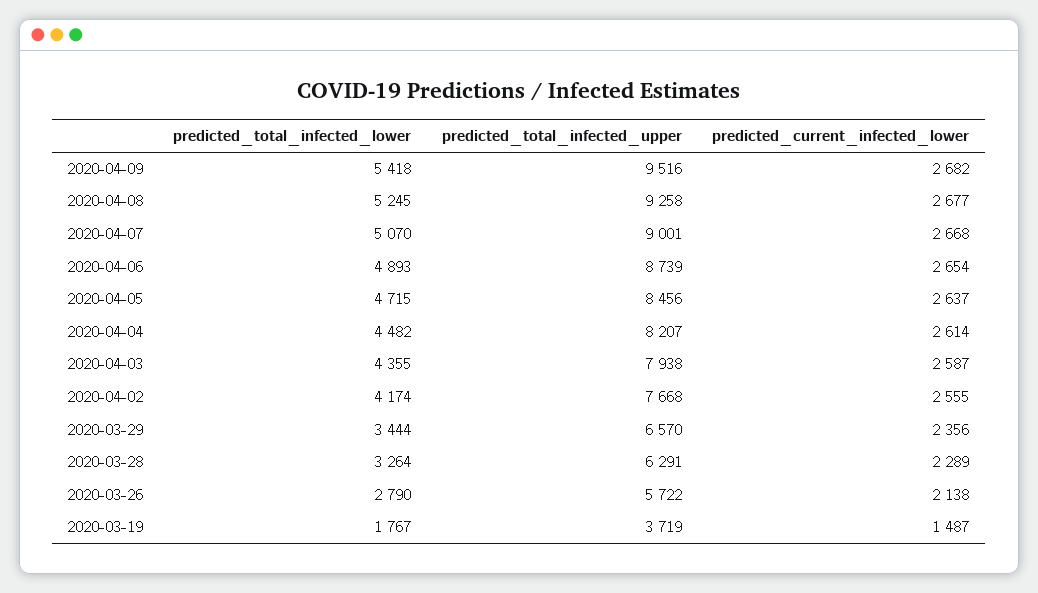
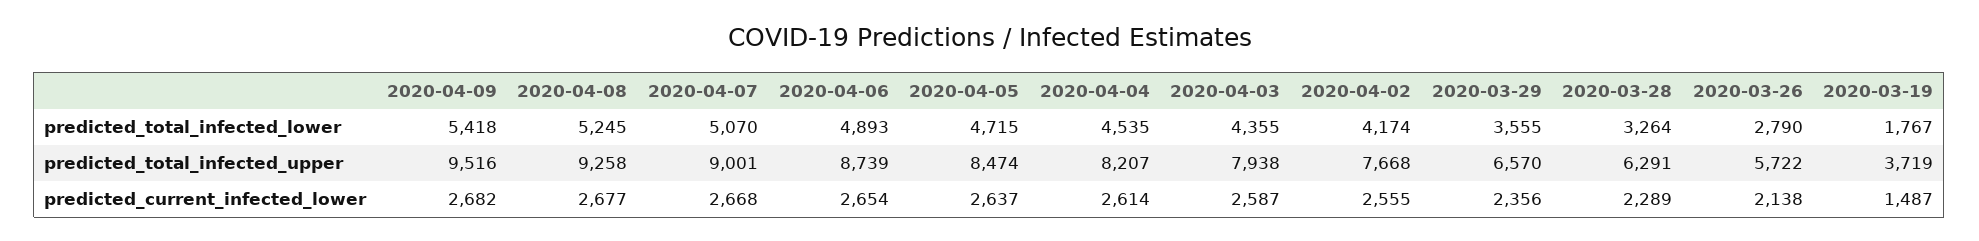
  {
    "predicted_total_infected_lower": {
      "2020-04-09": 5418,
      "2020-04-08": 5245,
      "2020-04-07": 5070,
      "2020-04-06": 4893,
      "2020-04-05": 4715,
-     "2020-04-04": 4482,
+     "2020-04-04": 4535,
      "2020-04-03": 4355,
      "2020-04-02": 4174,
-     "2020-03-29": 3444,
+     "2020-03-29": 3555,
      "2020-03-28": 3264,
      "2020-03-26": 2790,
      "2020-03-19": 1767
    },
    "predicted_total_infected_upper": {
      "2020-04-09": 9516,
      "2020-04-08": 9258,
      "2020-04-07": 9001,
      "2020-04-06": 8739,
-     "2020-04-05": 8456,
+     "2020-04-05": 8474,
      "2020-04-04": 8207,
      "2020-04-03": 7938,
      "2020-04-02": 7668,
      "2020-03-29": 6570,
      "2020-03-28": 6291,
      "2020-03-26": 5722,
      "2020-03-19": 3719
    },
    "predicted_current_infected_lower": {
      "2020-04-09": 2682,
      "2020-04-08": 2677,
      "2020-04-07": 2668,
      "2020-04-06": 2654,
      "2020-04-05": 2637,
      "2020-04-04": 2614,
      "2020-04-03": 2587,
      "2020-04-02": 2555,
      "2020-03-29": 2356,
      "2020-03-28": 2289,
      "2020-03-26": 2138,
      "2020-03-19": 1487
    }
  }

